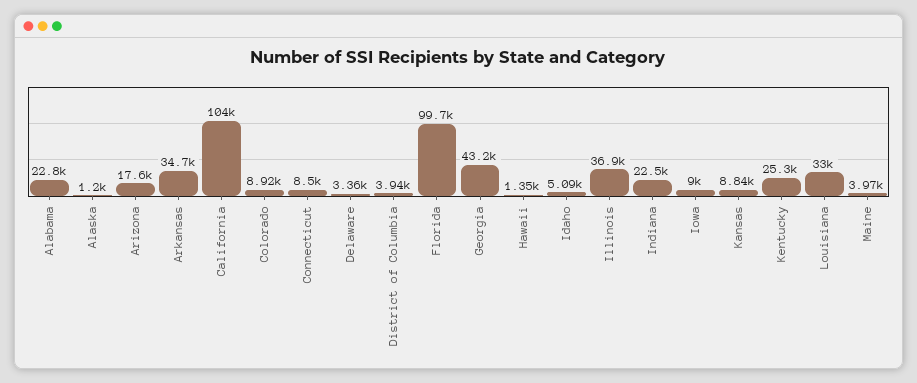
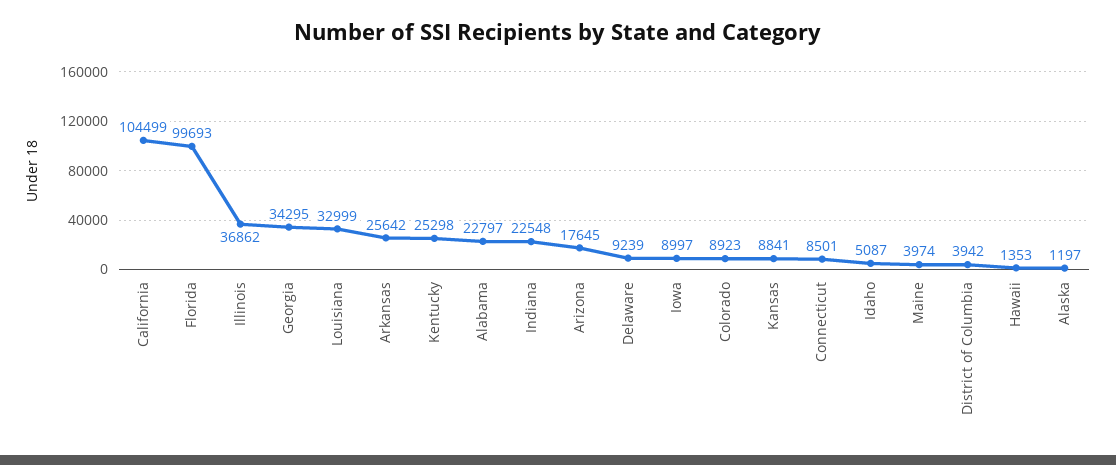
  {
    "Alabama": 22797,
    "Alaska": 1197,
    "Arizona": 17645,
-   "Arkansas": 34700,
+   "Arkansas": 25642,
    "California": 104499,
    "Colorado": 8923,
    "Connecticut": 8501,
-   "Delaware": 3360,
+   "Delaware": 9239,
    "District of Columbia": 3942,
    "Florida": 99693,
-   "Georgia": 43200,
+   "Georgia": 34295,
    "Hawaii": 1353,
    "Idaho": 5087,
    "Illinois": 36862,
    "Indiana": 22548,
    "Iowa": 8997,
    "Kansas": 8841,
    "Kentucky": 25298,
    "Louisiana": 32999,
    "Maine": 3974
  }

